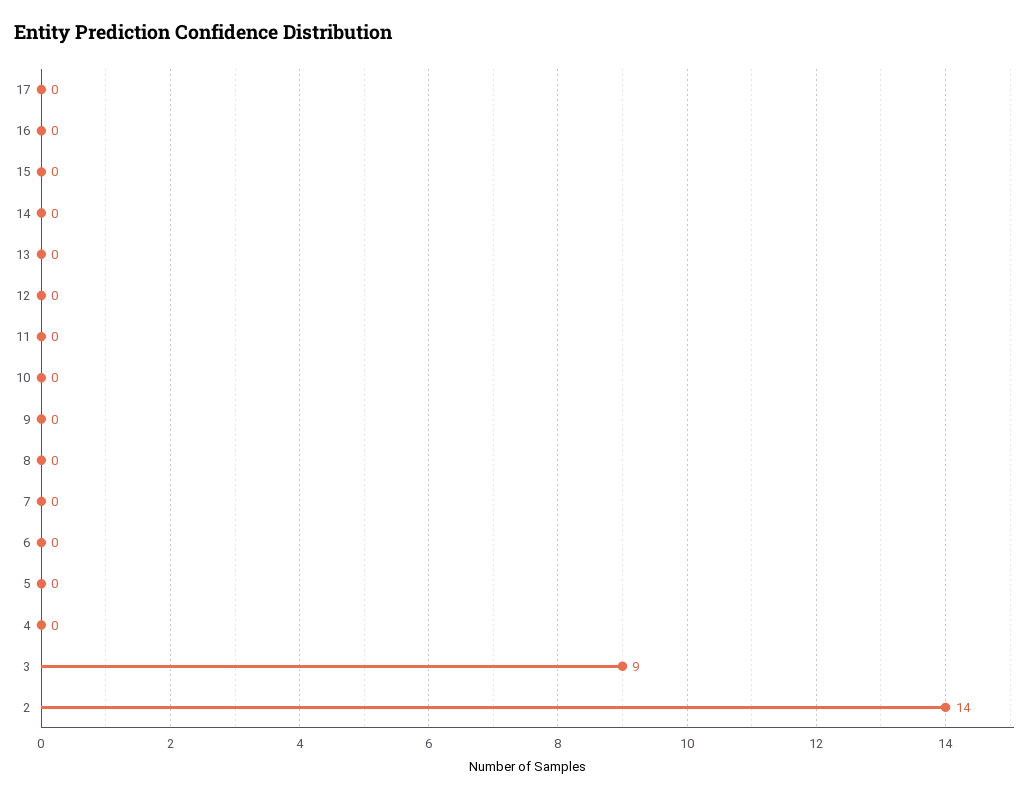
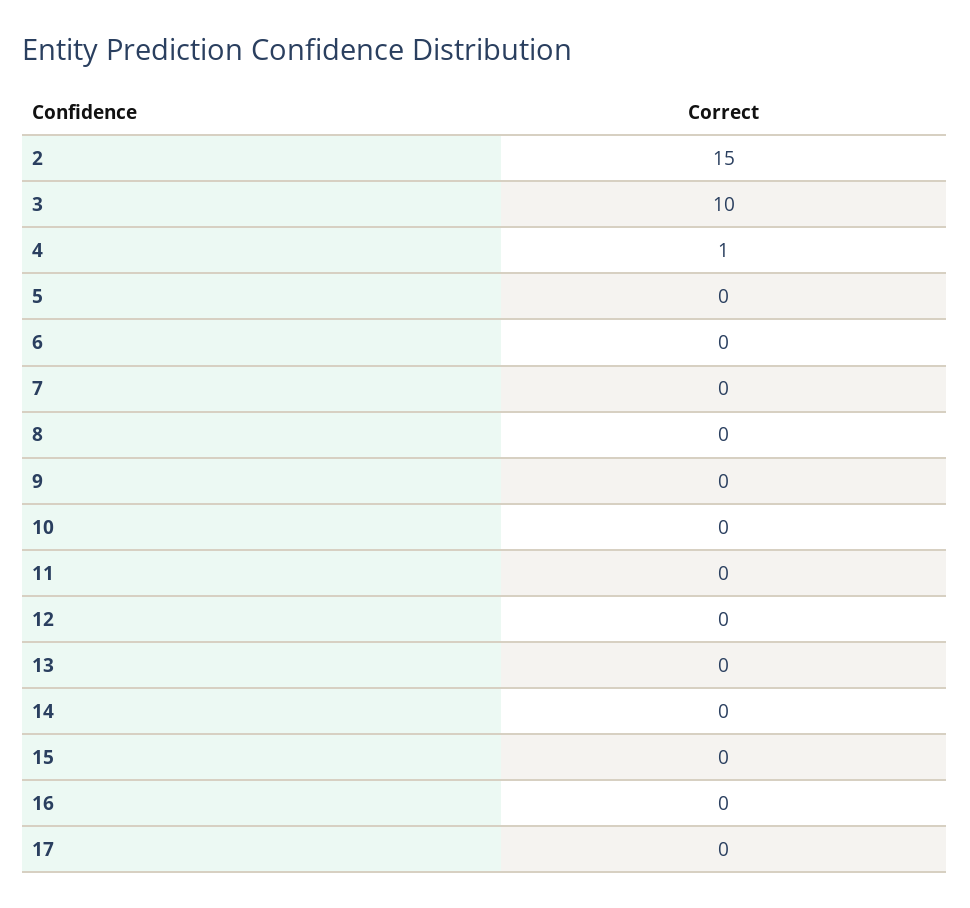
  {
    "17": 0,
    "16": 0,
    "15": 0,
    "14": 0,
    "13": 0,
    "12": 0,
    "11": 0,
    "10": 0,
    "9": 0,
    "8": 0,
    "7": 0,
    "6": 0,
    "5": 0,
-   "4": 0,
+   "4": 1,
-   "3": 9,
+   "3": 10,
-   "2": 14
+   "2": 15
  }

